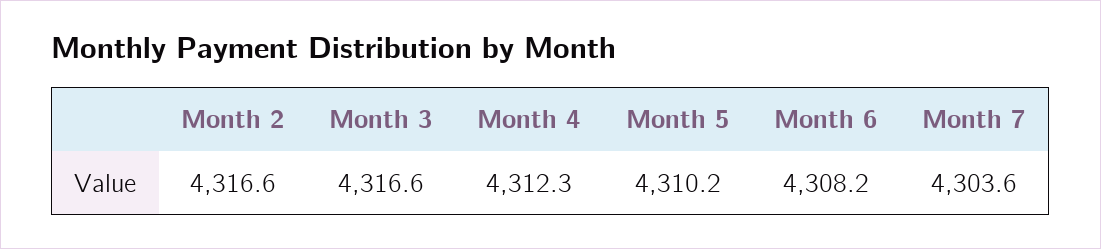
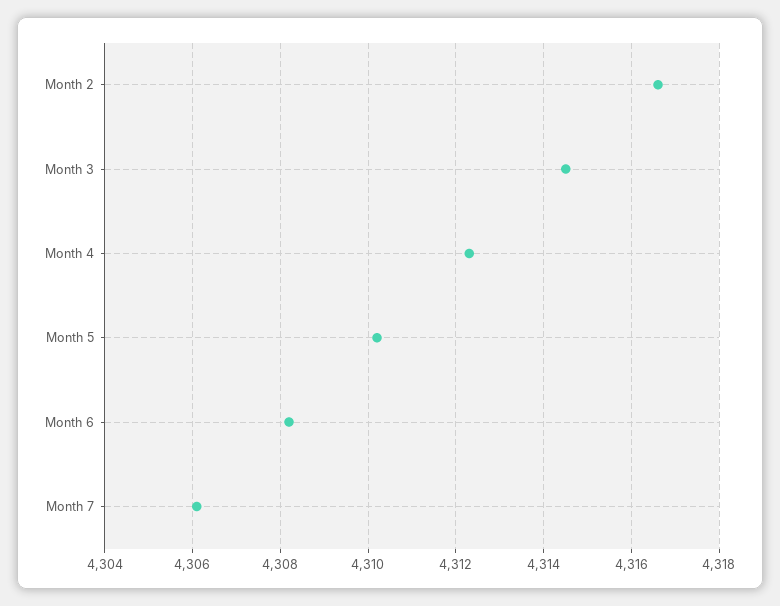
  {
    "Month 2": 4316.6,
-   "Month 3": 4316.6,
+   "Month 3": 4314.5,
    "Month 4": 4312.3,
    "Month 5": 4310.2,
    "Month 6": 4308.2,
-   "Month 7": 4303.6
+   "Month 7": 4306
  }

